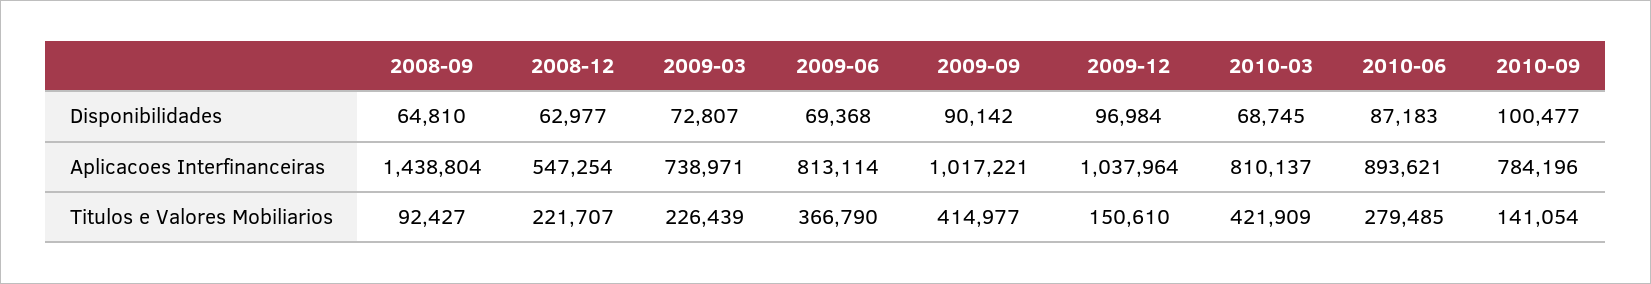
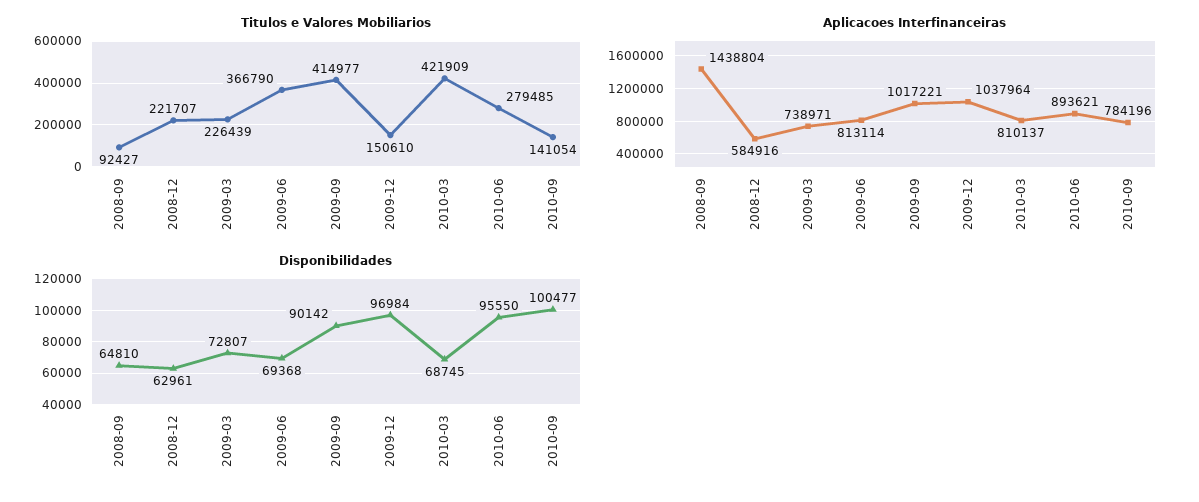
  {
    "Disponibilidades": {
      "2008-09": 64810,
-     "2008-12": 62977,
+     "2008-12": 62961,
      "2009-03": 72807,
      "2009-06": 69368,
      "2009-09": 90142,
      "2009-12": 96984,
      "2010-03": 68745,
-     "2010-06": 87183,
+     "2010-06": 95550,
      "2010-09": 100477
    },
    "Aplicacoes Interfinanceiras": {
      "2008-09": 1438804,
-     "2008-12": 547254,
+     "2008-12": 584916,
      "2009-03": 738971,
      "2009-06": 813114,
      "2009-09": 1017221,
      "2009-12": 1037964,
      "2010-03": 810137,
      "2010-06": 893621,
      "2010-09": 784196
    },
    "Titulos e Valores Mobiliarios": {
      "2008-09": 92427,
      "2008-12": 221707,
      "2009-03": 226439,
      "2009-06": 366790,
      "2009-09": 414977,
      "2009-12": 150610,
      "2010-03": 421909,
      "2010-06": 279485,
      "2010-09": 141054
    }
  }

